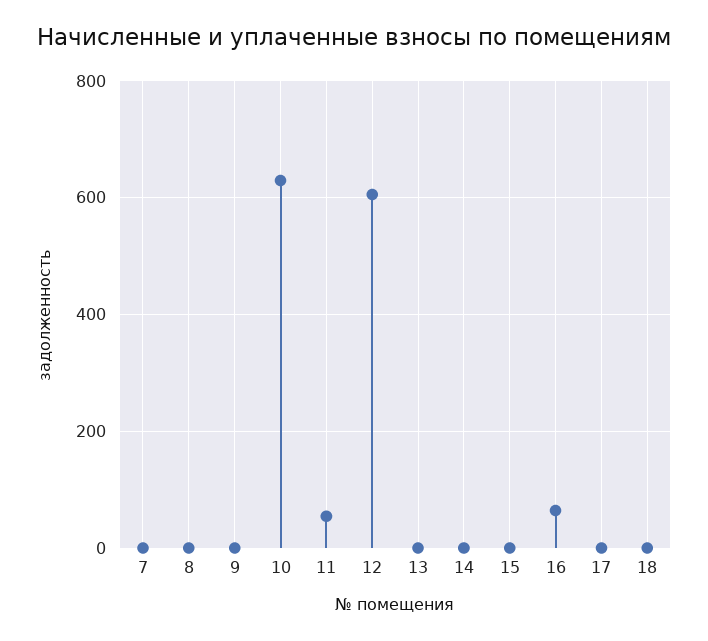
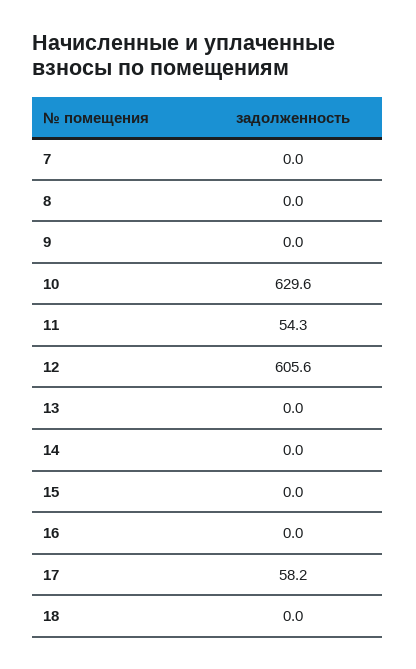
  {
    "7": 0,
    "8": 0,
    "9": 0,
    "10": 629.6,
    "11": 54.3,
    "12": 605.6,
    "13": 0,
    "14": 0,
    "15": 0,
-   "16": 60,
+   "16": 0,
-   "17": 0,
+   "17": 58.2,
    "18": 0
  }

